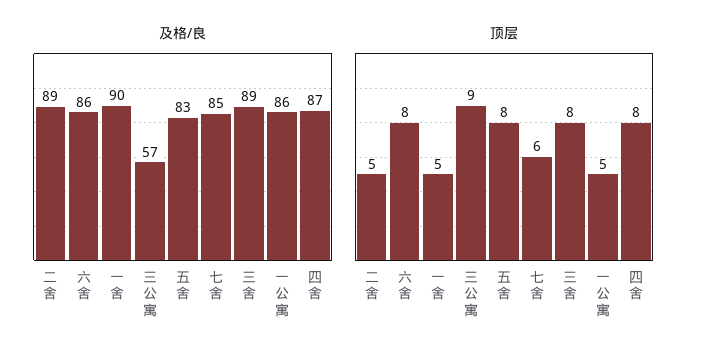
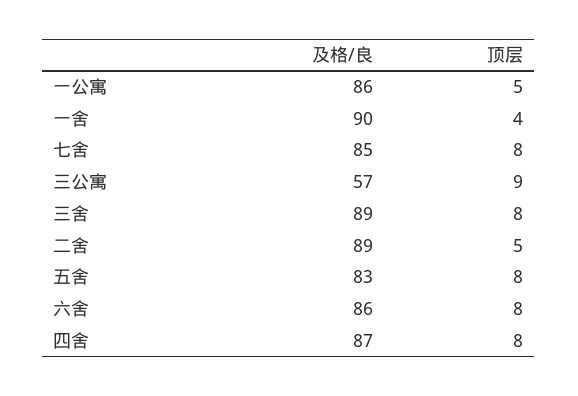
  {
    "及格/良": {
      "二舍": 89,
      "六舍": 86,
      "一舍": 90,
      "三公寓": 57,
      "五舍": 83,
      "七舍": 85,
      "三舍": 89,
      "一公寓": 86,
      "四舍": 87
    },
    "顶层": {
      "二舍": 5,
      "六舍": 8,
-     "一舍": 5,
+     "一舍": 4,
      "三公寓": 9,
      "五舍": 8,
-     "七舍": 6,
+     "七舍": 8,
      "三舍": 8,
      "一公寓": 5,
      "四舍": 8
    }
  }

